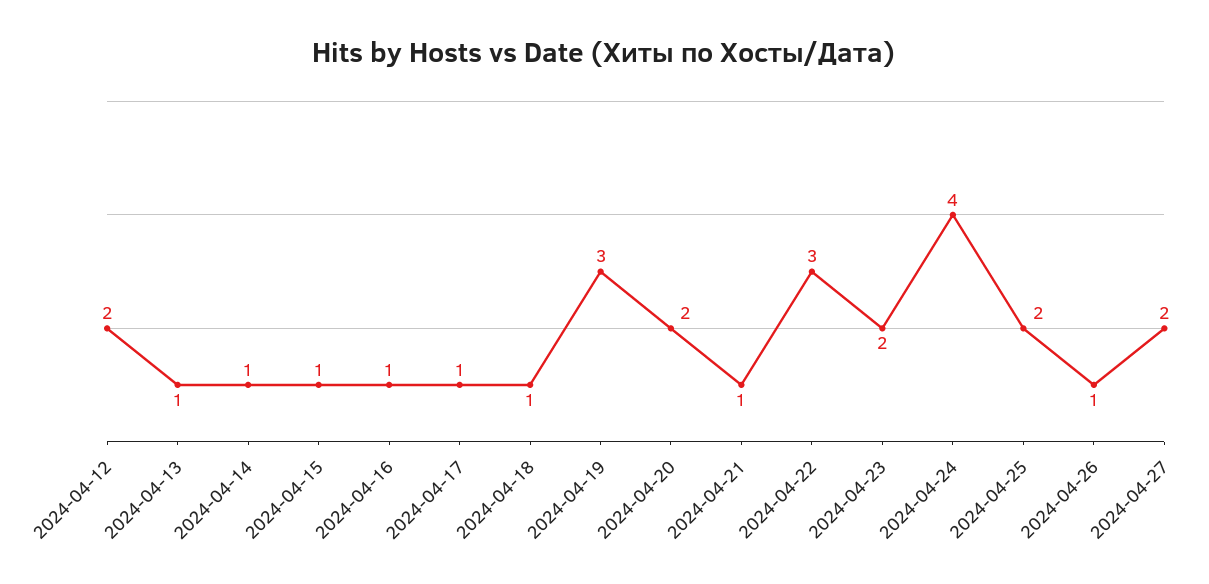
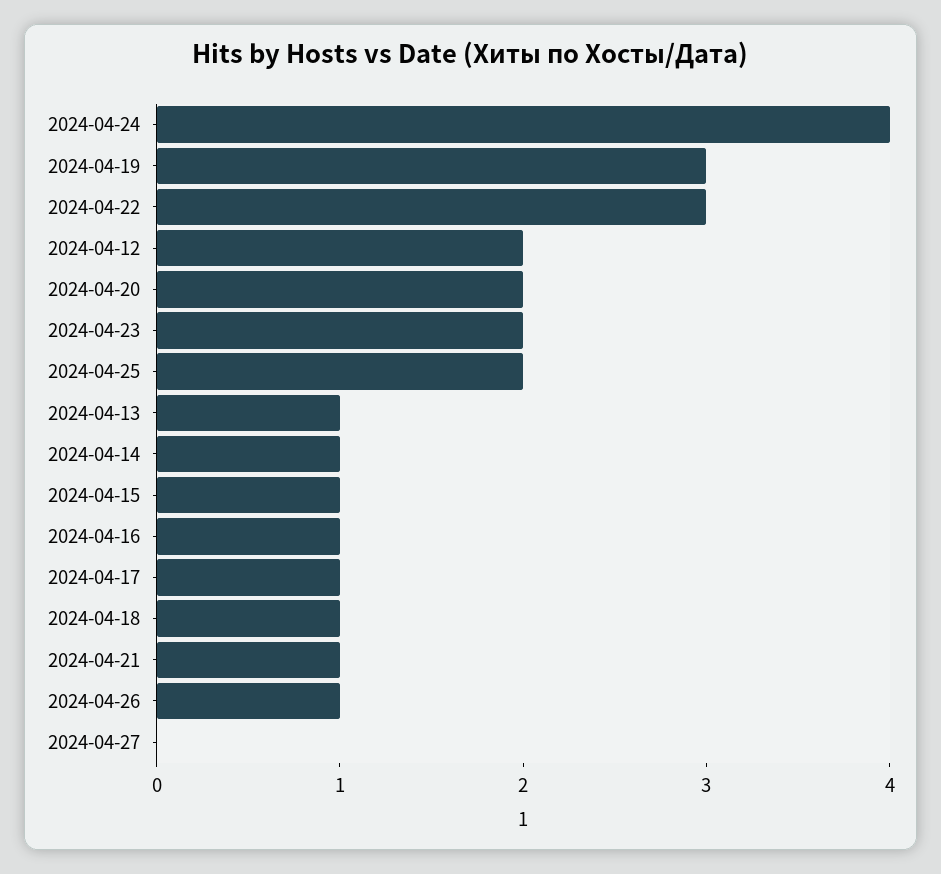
  {
    "2024-04-12": 2,
    "2024-04-13": 1,
    "2024-04-14": 1,
    "2024-04-15": 1,
    "2024-04-16": 1,
    "2024-04-17": 1,
    "2024-04-18": 1,
    "2024-04-19": 3,
    "2024-04-20": 2,
    "2024-04-21": 1,
    "2024-04-22": 3,
    "2024-04-23": 2,
    "2024-04-24": 4,
    "2024-04-25": 2,
    "2024-04-26": 1,
-   "2024-04-27": 2
+   "2024-04-27": 0
  }

